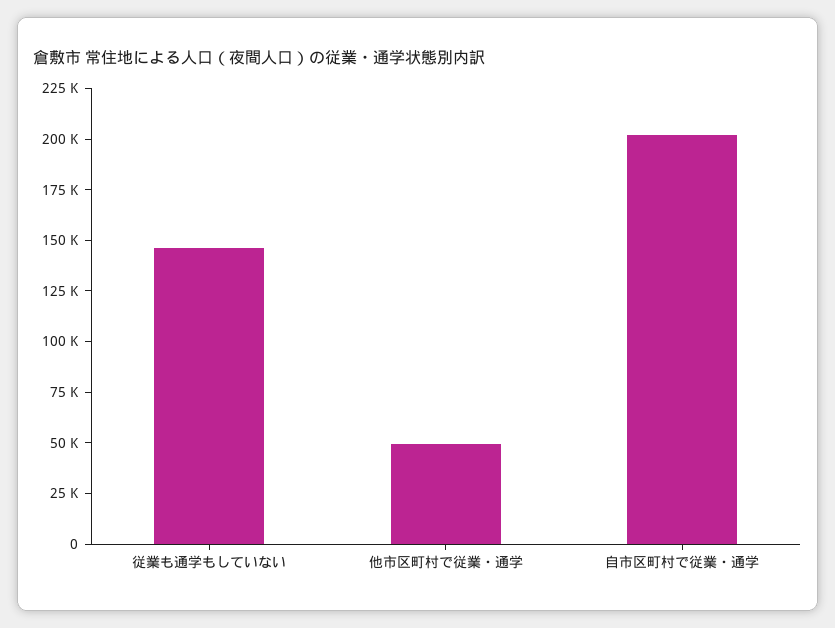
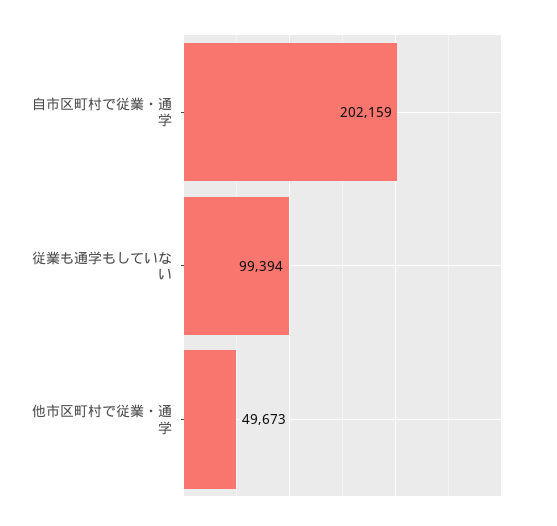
  {
-   "従業も通学もしていない": 145000,
+   "従業も通学もしていない": 99394,
    "他市区町村で従業・通学": 49673,
    "自市区町村で従業・通学": 202159
  }

